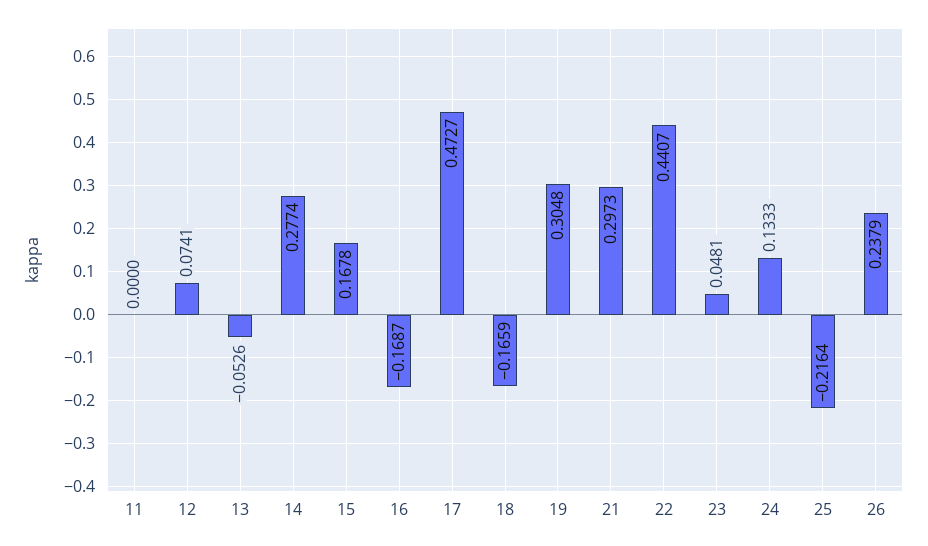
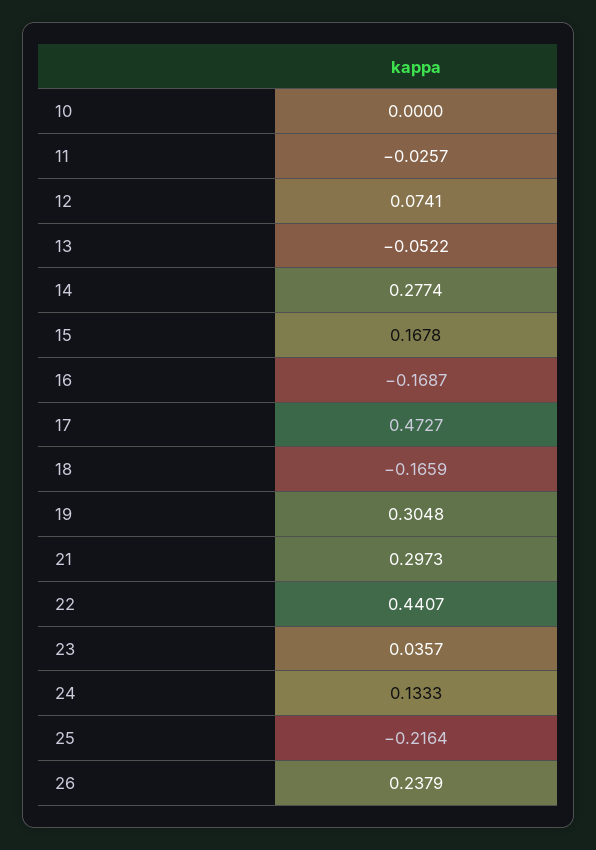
  {
-   "11": 0,
+   "11": -0.0257,
    "12": 0.0741,
-   "13": -0.0526,
+   "13": -0.0522,
    "14": 0.2774,
    "15": 0.1678,
    "16": -0.1687,
    "17": 0.4727,
    "18": -0.1659,
    "19": 0.3048,
    "21": 0.2973,
    "22": 0.4407,
-   "23": 0.0481,
+   "23": 0.0357,
    "24": 0.1333,
    "25": -0.2164,
-   "26": 0.2379
+   "26": 0.2379,
+   "10": 0
  }

